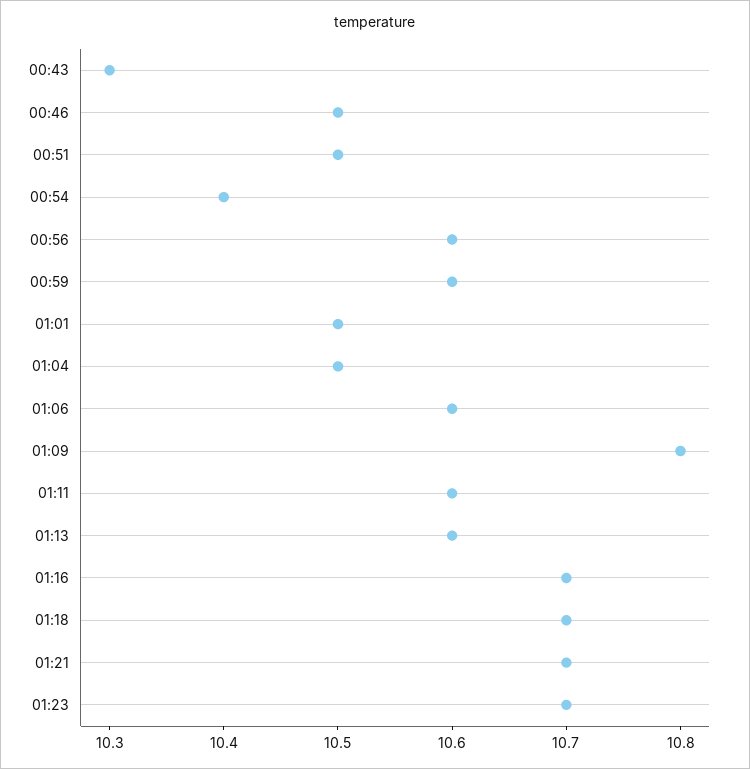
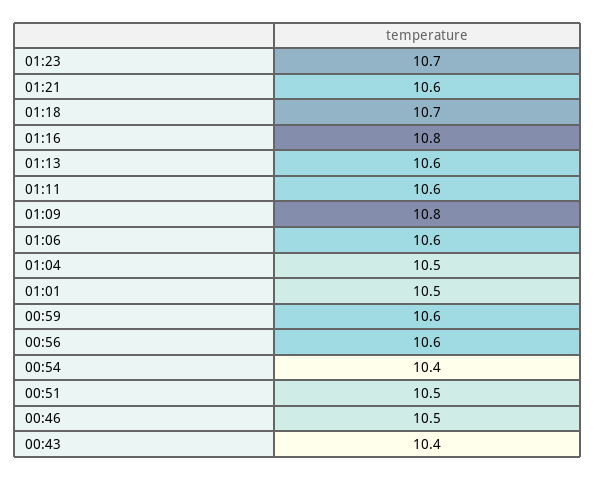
  {
-   "00:43": 10.3,
+   "00:43": 10.4,
    "00:46": 10.5,
    "00:51": 10.5,
    "00:54": 10.4,
    "00:56": 10.6,
    "00:59": 10.6,
    "01:01": 10.5,
    "01:04": 10.5,
    "01:06": 10.6,
    "01:09": 10.8,
    "01:11": 10.6,
    "01:13": 10.6,
-   "01:16": 10.7,
+   "01:16": 10.8,
    "01:18": 10.7,
-   "01:21": 10.7,
+   "01:21": 10.6,
    "01:23": 10.7
  }

